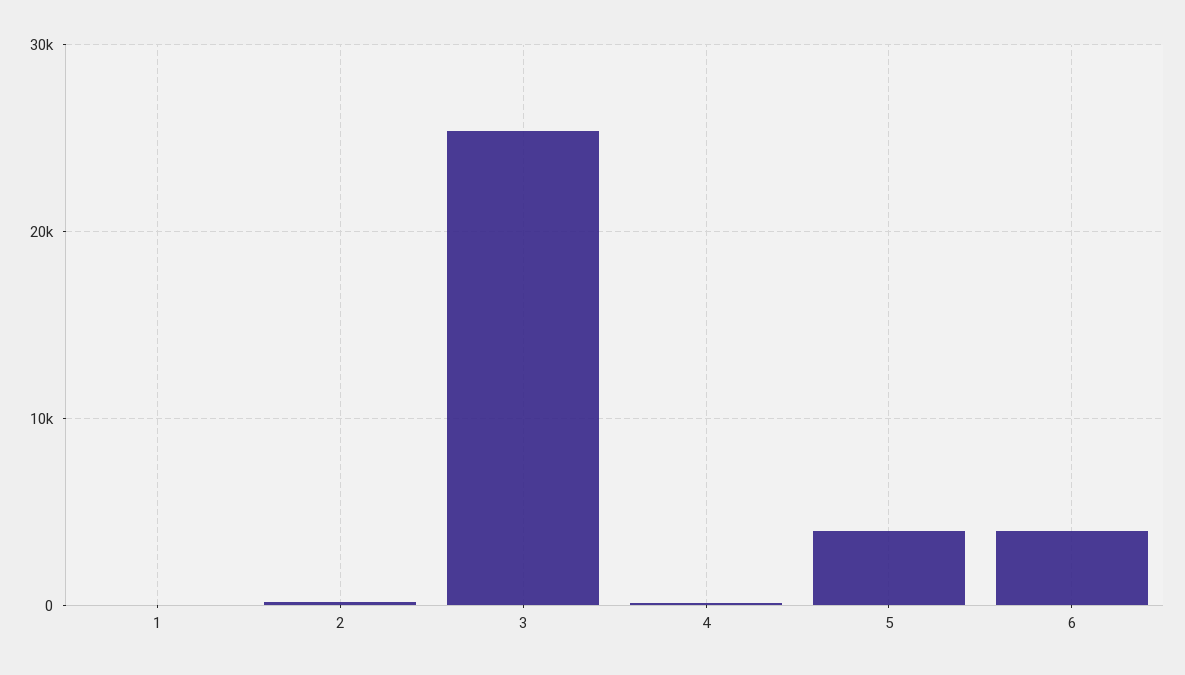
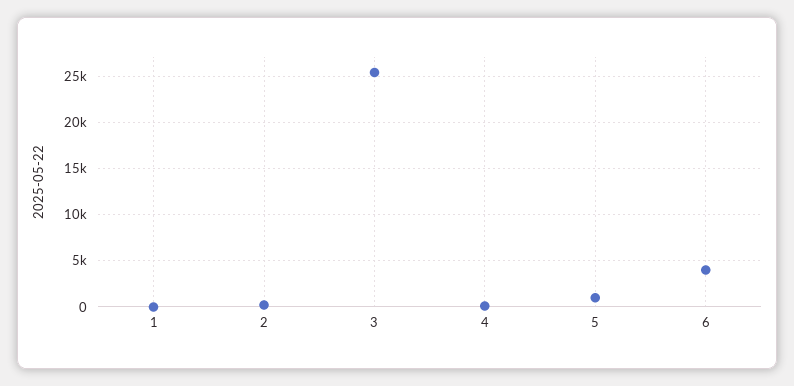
  {
    "1": 0,
    "2": 0,
    "3": 25000,
    "4": 0,
-   "5": 4000,
+   "5": 1000,
    "6": 4000
  }

